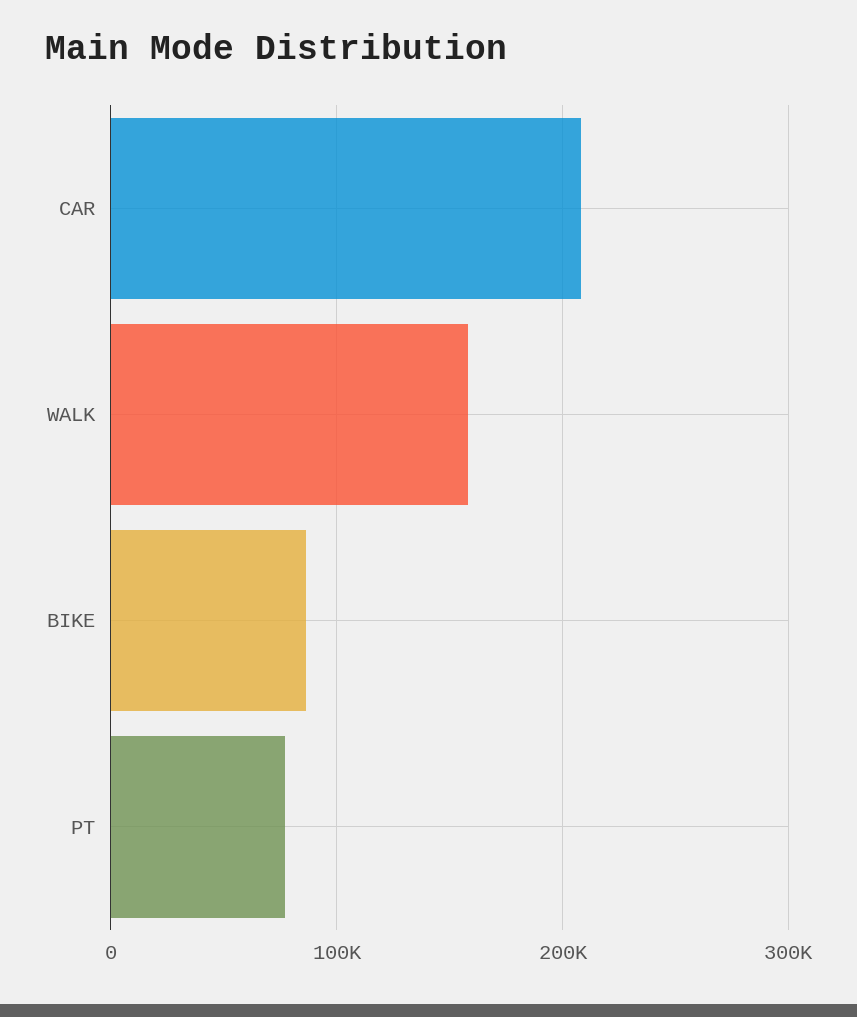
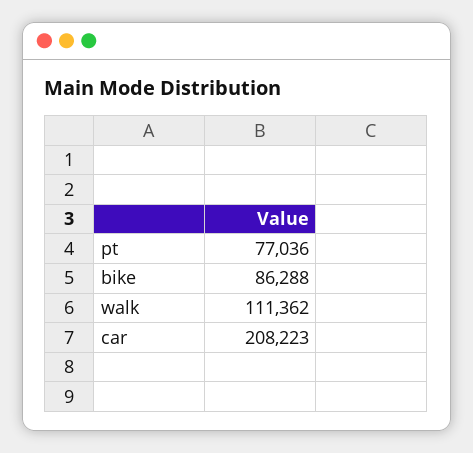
  {
    "CAR": 208223,
-   "WALK": 160000,
+   "WALK": 111362,
    "BIKE": 86288,
    "PT": 77036
  }

